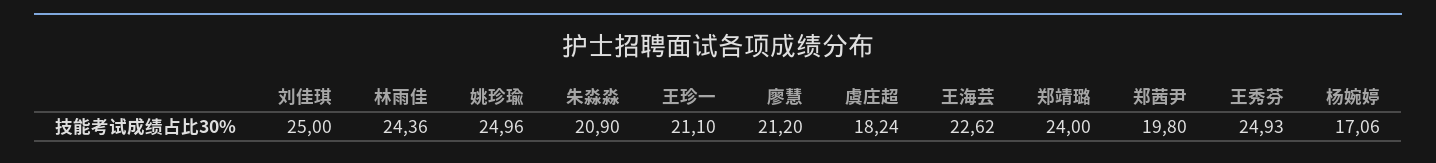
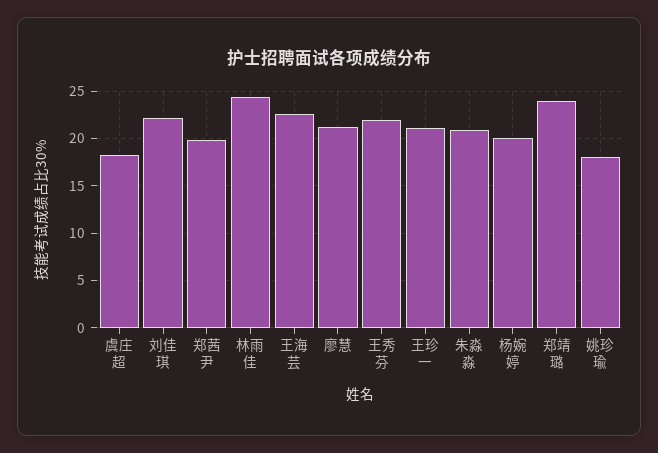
  {
-   "刘佳琪": 25,
+   "刘佳琪": 22,
    "林雨佳": 24.36,
-   "姚珍瑜": 24.96,
+   "姚珍瑜": 18,
    "朱淼淼": 20.9,
    "王珍一": 21.1,
    "廖慧": 21.2,
    "虞庄超": 18.24,
    "王海芸": 22.62,
    "郑靖璐": 24,
    "郑茜尹": 19.8,
-   "王秀芬": 24.93,
+   "王秀芬": 22,
-   "杨婉婷": 17.06
+   "杨婉婷": 20
  }

